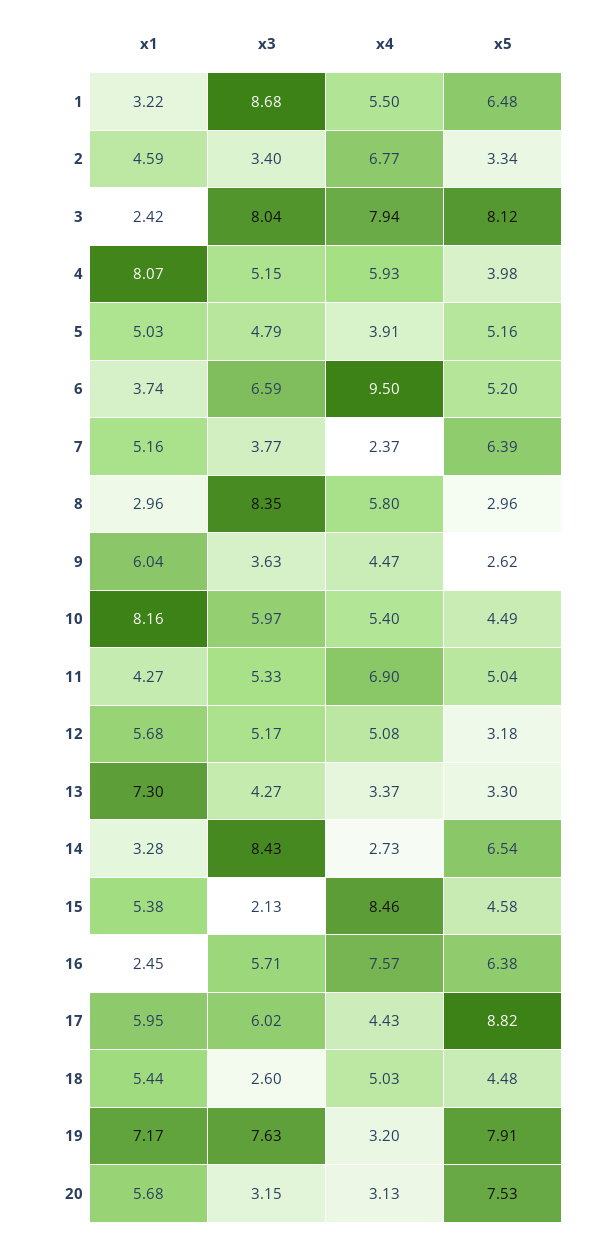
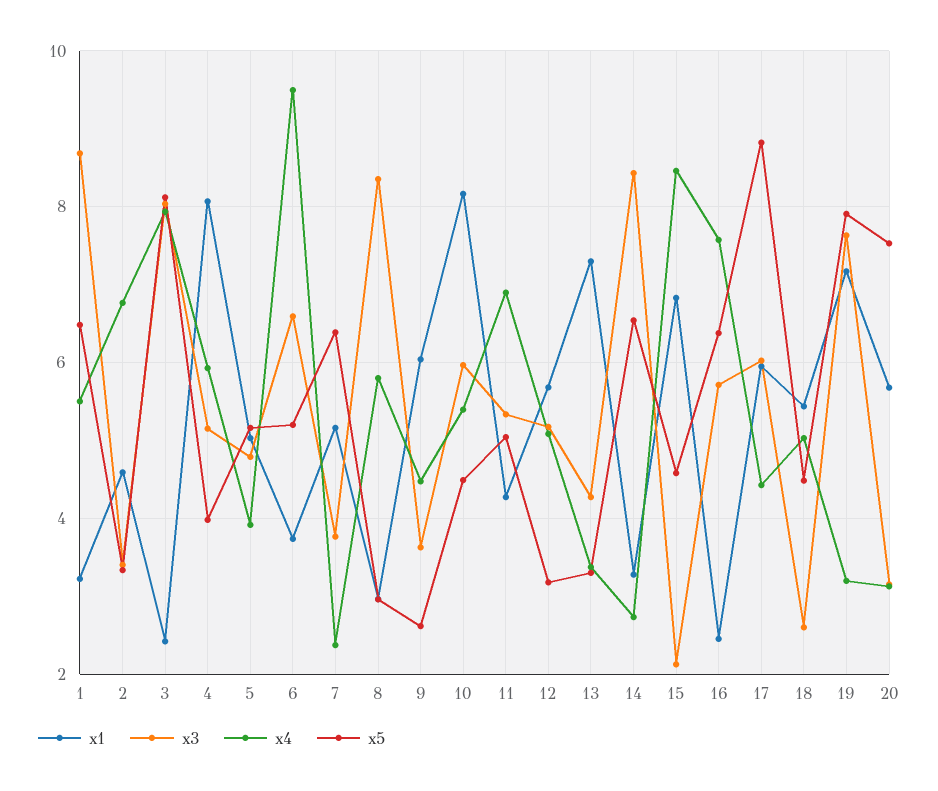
  {
    "x1": {
      "1": 3.22,
      "2": 4.59,
      "3": 2.42,
      "4": 8.07,
      "5": 5.03,
      "6": 3.74,
      "7": 5.16,
      "8": 2.96,
      "9": 6.04,
      "10": 8.16,
      "11": 4.27,
      "12": 5.68,
      "13": 7.3,
      "14": 3.28,
-     "15": 5.38,
+     "15": 6.8,
      "16": 2.45,
      "17": 5.95,
      "18": 5.44,
      "19": 7.17,
      "20": 5.68
    },
    "x3": {
      "1": 8.68,
      "2": 3.4,
      "3": 8.04,
      "4": 5.15,
      "5": 4.79,
      "6": 6.59,
      "7": 3.77,
      "8": 8.35,
      "9": 3.63,
      "10": 5.97,
      "11": 5.33,
      "12": 5.17,
      "13": 4.27,
      "14": 8.43,
      "15": 2.13,
      "16": 5.71,
      "17": 6.02,
      "18": 2.6,
      "19": 7.63,
      "20": 3.15
    },
    "x4": {
      "1": 5.5,
      "2": 6.77,
      "3": 7.94,
      "4": 5.93,
      "5": 3.91,
      "6": 9.5,
      "7": 2.37,
      "8": 5.8,
      "9": 4.47,
      "10": 5.4,
      "11": 6.9,
      "12": 5.08,
      "13": 3.37,
      "14": 2.73,
      "15": 8.46,
      "16": 7.57,
      "17": 4.43,
      "18": 5.03,
      "19": 3.2,
      "20": 3.13
    },
    "x5": {
      "1": 6.48,
      "2": 3.34,
      "3": 8.12,
      "4": 3.98,
      "5": 5.16,
      "6": 5.2,
      "7": 6.39,
      "8": 2.96,
      "9": 2.62,
      "10": 4.49,
      "11": 5.04,
      "12": 3.18,
      "13": 3.3,
      "14": 6.54,
      "15": 4.58,
      "16": 6.38,
      "17": 8.82,
      "18": 4.48,
      "19": 7.91,
      "20": 7.53
    }
  }

